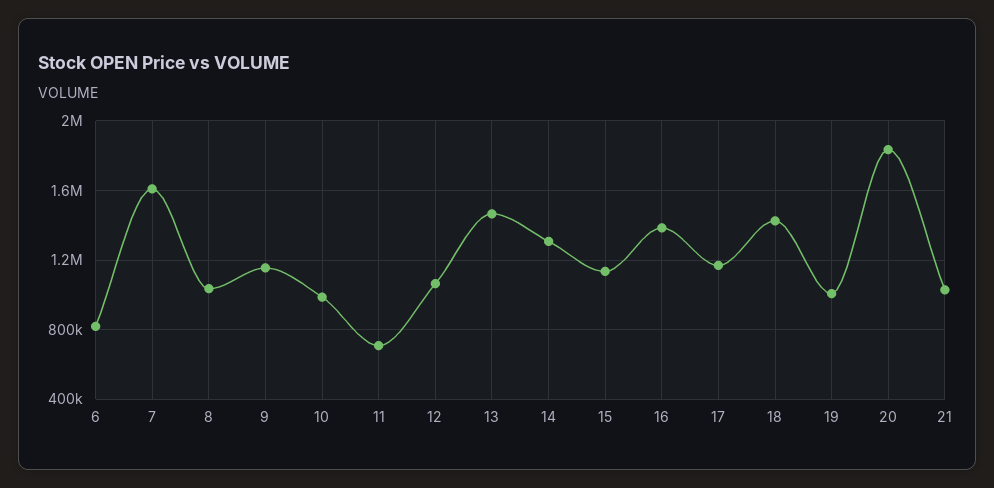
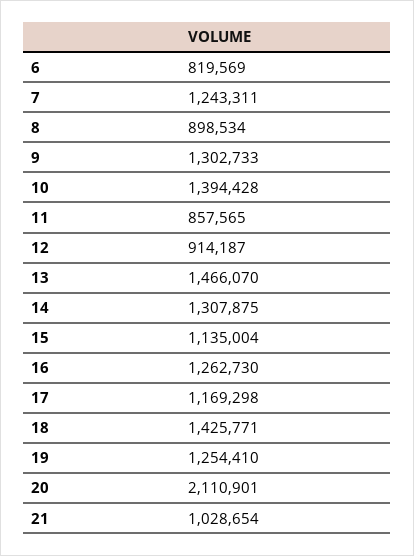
  {
    "6": 819569,
-   "7": 1600000,
+   "7": 1243311,
-   "8": 1050000,
+   "8": 898534,
-   "9": 1150000,
+   "9": 1302733,
-   "10": 1000000,
+   "10": 1394428,
-   "11": 700000,
+   "11": 857565,
-   "12": 1050000,
+   "12": 914187,
    "13": 1466070,
    "14": 1307875,
    "15": 1135004,
-   "16": 1400000,
+   "16": 1262730,
    "17": 1169298,
    "18": 1425771,
-   "19": 1000000,
+   "19": 1254410,
-   "20": 1850000,
+   "20": 2110901,
    "21": 1028654
  }

